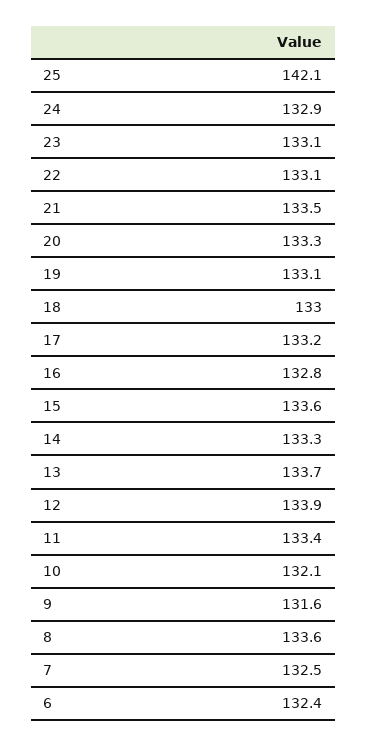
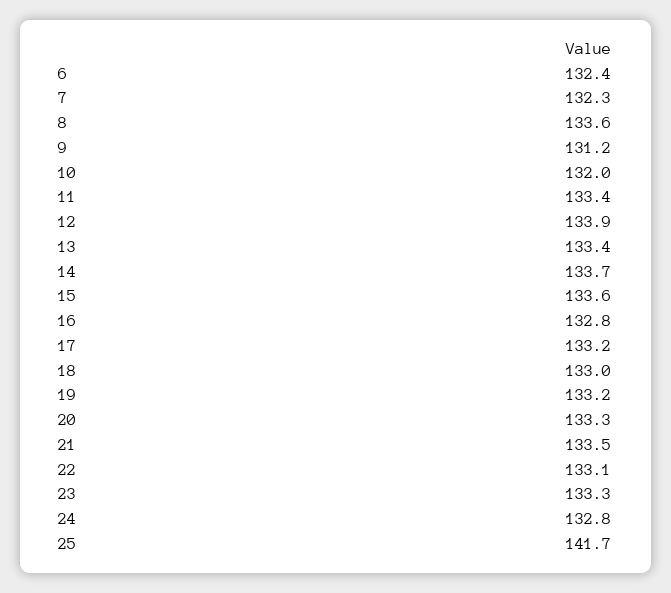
  {
-   "25": 142.1,
+   "25": 141.7,
-   "24": 132.9,
+   "24": 132.8,
-   "23": 133.1,
+   "23": 133.3,
    "22": 133.1,
    "21": 133.5,
    "20": 133.3,
-   "19": 133.1,
+   "19": 133.2,
    "18": 133,
    "17": 133.2,
    "16": 132.8,
    "15": 133.6,
-   "14": 133.3,
+   "14": 133.7,
-   "13": 133.7,
+   "13": 133.4,
    "12": 133.9,
    "11": 133.4,
-   "10": 132.1,
+   "10": 132,
-   "9": 131.6,
+   "9": 131.2,
    "8": 133.6,
-   "7": 132.5,
+   "7": 132.3,
    "6": 132.4
  }

